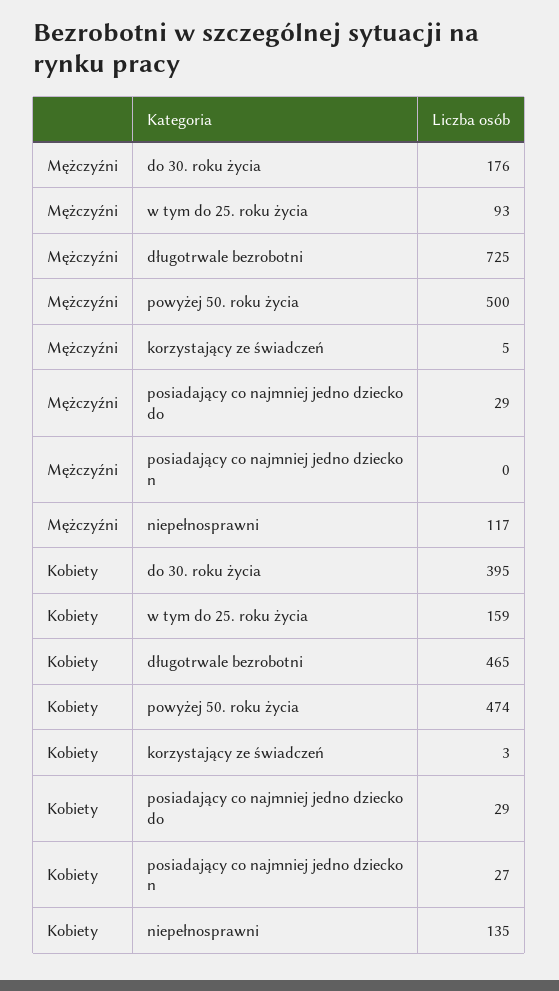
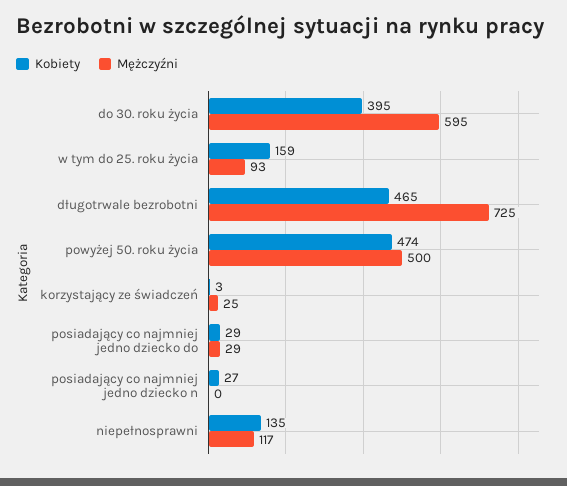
  {
    "Mężczyźni": {
-     "do 30. roku życia": 176,
+     "do 30. roku życia": 595,
      "w tym do 25. roku życia": 93,
      "długotrwale bezrobotni": 725,
      "powyżej 50. roku życia": 500,
-     "korzystający ze świadczeń": 5,
+     "korzystający ze świadczeń": 25,
      "posiadający co najmniej jedno dziecko do": 29,
      "posiadający co najmniej jedno dziecko n": 0,
      "niepełnosprawni": 117
    },
    "Kobiety": {
      "do 30. roku życia": 395,
      "w tym do 25. roku życia": 159,
      "długotrwale bezrobotni": 465,
      "powyżej 50. roku życia": 474,
      "korzystający ze świadczeń": 3,
      "posiadający co najmniej jedno dziecko do": 29,
      "posiadający co najmniej jedno dziecko n": 27,
      "niepełnosprawni": 135
    }
  }

